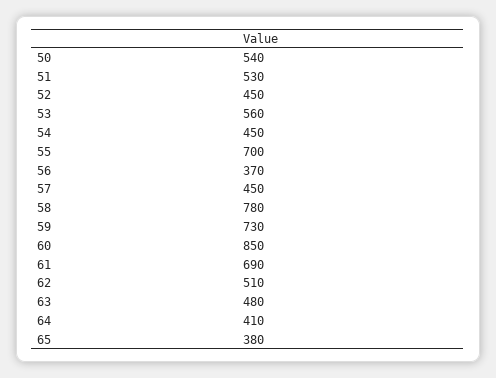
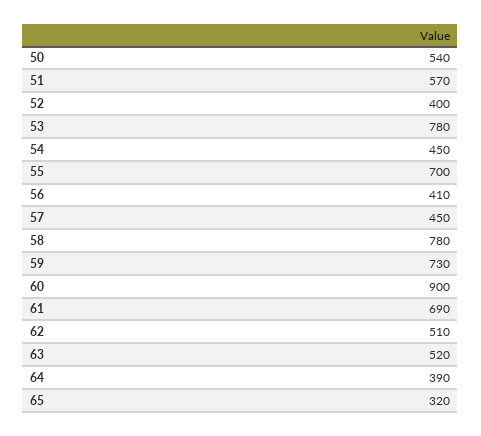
  {
    "50": 540,
-   "51": 530,
+   "51": 570,
-   "52": 450,
+   "52": 400,
-   "53": 560,
+   "53": 780,
    "54": 450,
    "55": 700,
-   "56": 370,
+   "56": 410,
    "57": 450,
    "58": 780,
    "59": 730,
-   "60": 850,
+   "60": 900,
    "61": 690,
    "62": 510,
-   "63": 480,
+   "63": 520,
-   "64": 410,
+   "64": 390,
-   "65": 380
+   "65": 320
  }

